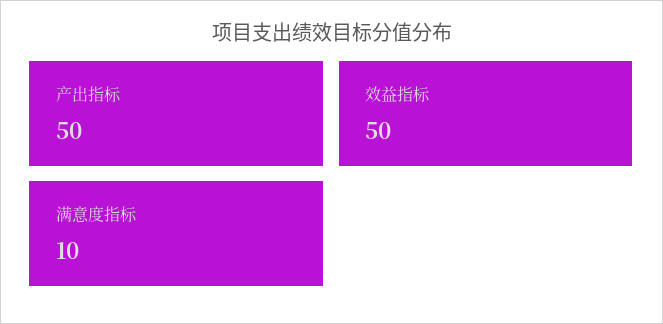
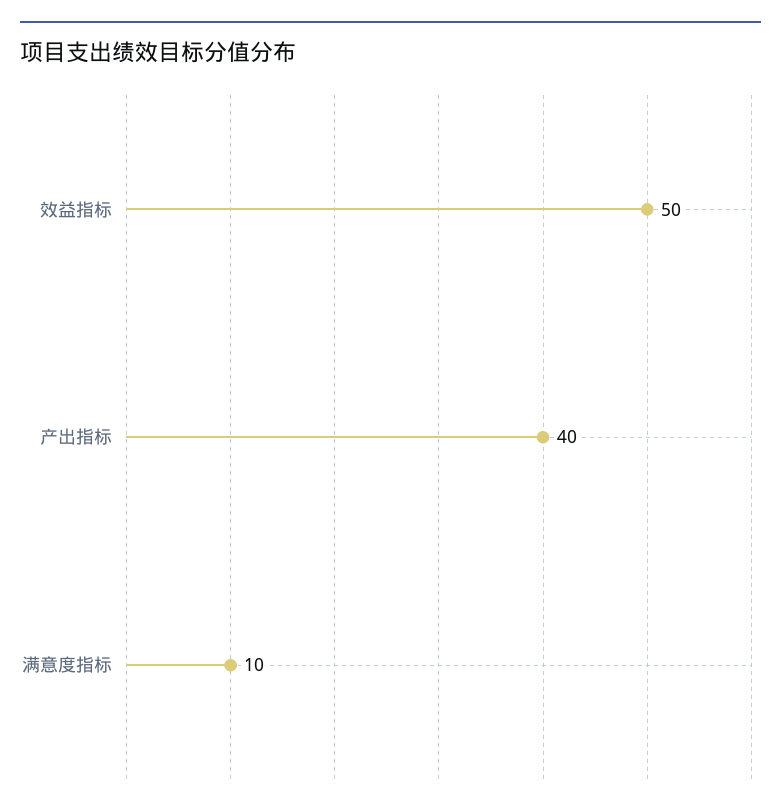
  {
-   "产出指标": 50,
+   "产出指标": 40,
    "效益指标": 50,
    "满意度指标": 10
  }

